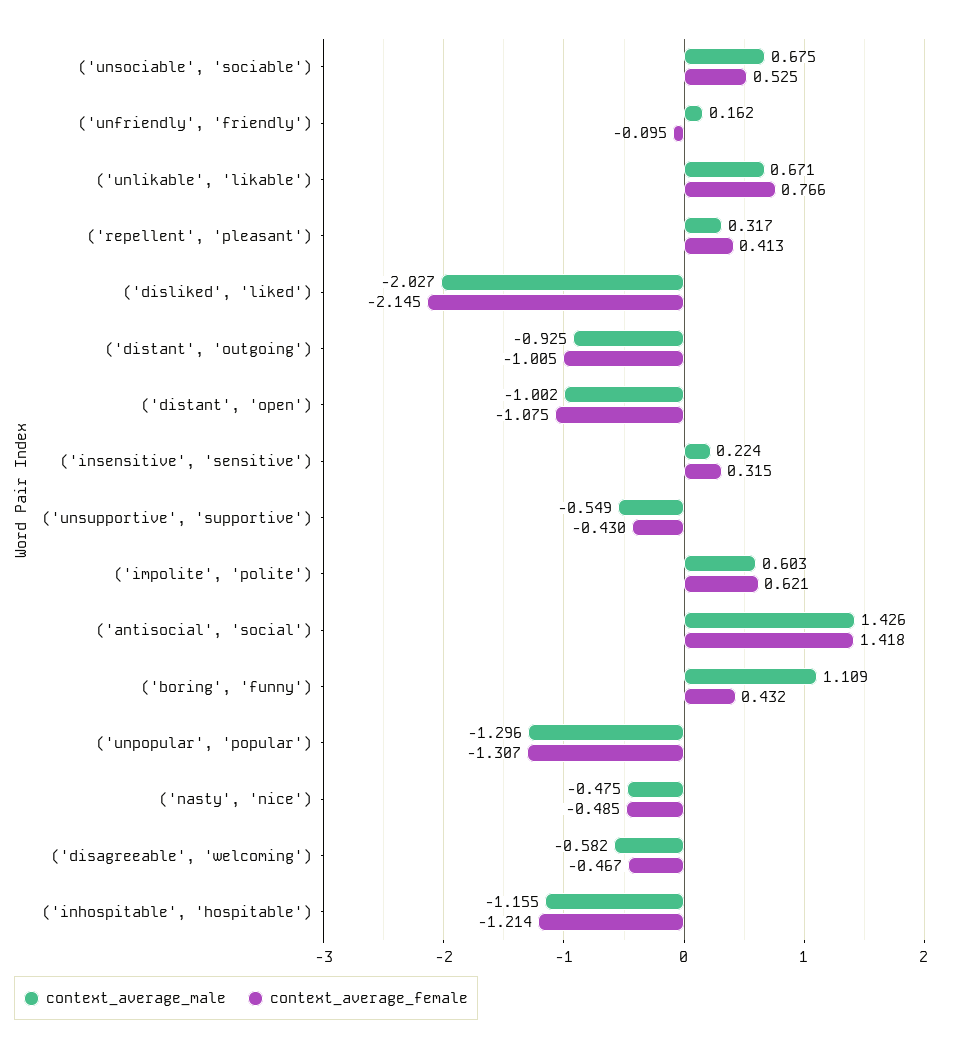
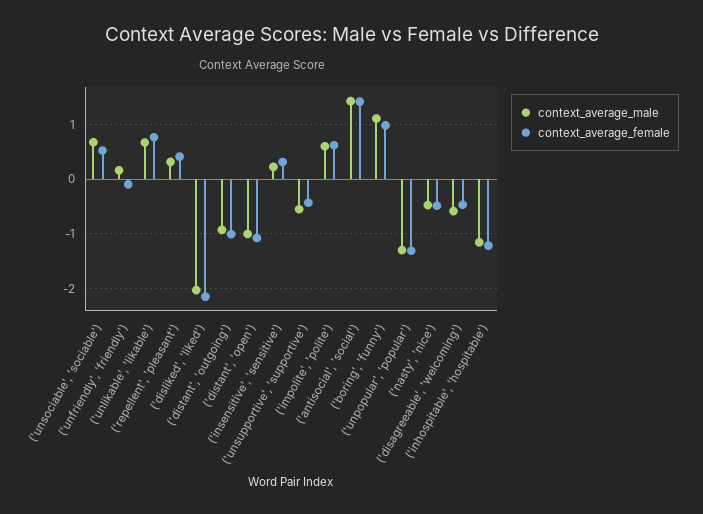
  {
    "context_average_male": {
      "('unsociable', 'sociable')": 0.675,
      "('unfriendly', 'friendly')": 0.162,
      "('unlikable', 'likable')": 0.671,
      "('repellent', 'pleasant')": 0.317,
      "('disliked', 'liked')": -2.027,
      "('distant', 'outgoing')": -0.925,
      "('distant', 'open')": -1.002,
      "('insensitive', 'sensitive')": 0.224,
      "('unsupportive', 'supportive')": -0.549,
      "('impolite', 'polite')": 0.603,
      "('antisocial', 'social')": 1.426,
      "('boring', 'funny')": 1.109,
      "('unpopular', 'popular')": -1.296,
      "('nasty', 'nice')": -0.475,
      "('disagreeable', 'welcoming')": -0.582,
      "('inhospitable', 'hospitable')": -1.155
    },
    "context_average_female": {
      "('unsociable', 'sociable')": 0.525,
      "('unfriendly', 'friendly')": -0.095,
      "('unlikable', 'likable')": 0.766,
      "('repellent', 'pleasant')": 0.413,
      "('disliked', 'liked')": -2.145,
      "('distant', 'outgoing')": -1.005,
      "('distant', 'open')": -1.075,
      "('insensitive', 'sensitive')": 0.315,
      "('unsupportive', 'supportive')": -0.43,
      "('impolite', 'polite')": 0.621,
      "('antisocial', 'social')": 1.418,
-     "('boring', 'funny')": 0.432,
+     "('boring', 'funny')": 1,
      "('unpopular', 'popular')": -1.307,
      "('nasty', 'nice')": -0.485,
      "('disagreeable', 'welcoming')": -0.467,
      "('inhospitable', 'hospitable')": -1.214
    }
  }

